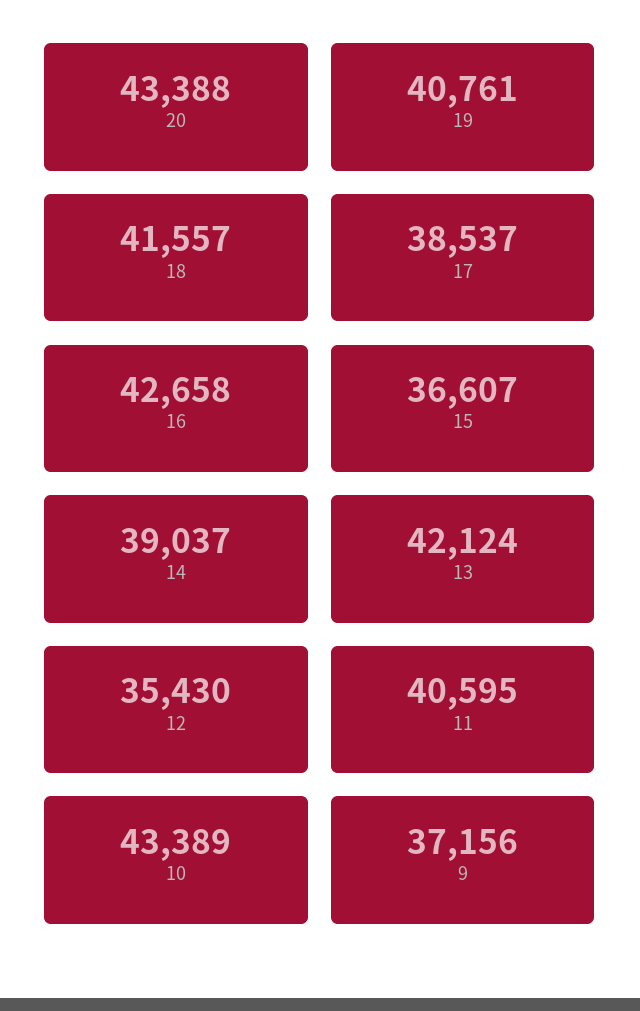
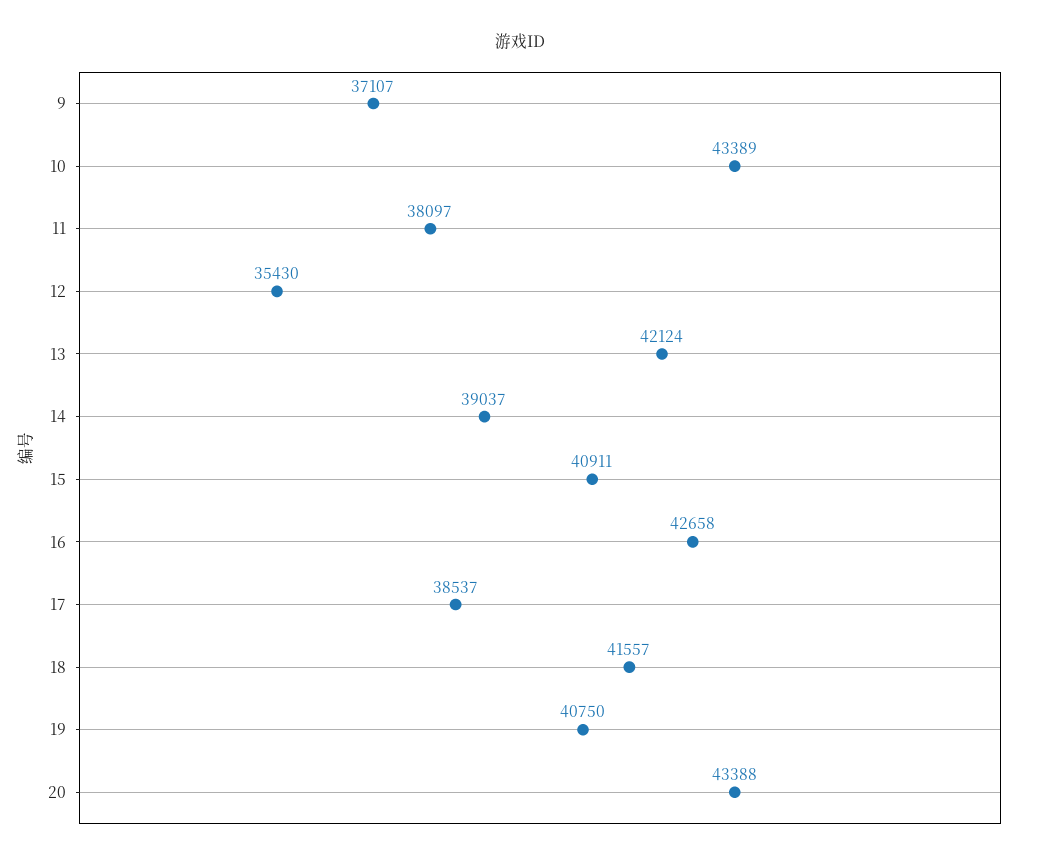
  {
    "20": 43388,
-   "19": 40761,
+   "19": 40750,
    "18": 41557,
    "17": 38537,
    "16": 42658,
-   "15": 36607,
+   "15": 40911,
    "14": 39037,
    "13": 42124,
    "12": 35430,
-   "11": 40595,
+   "11": 38097,
    "10": 43389,
-   "9": 37156
+   "9": 37107
  }

